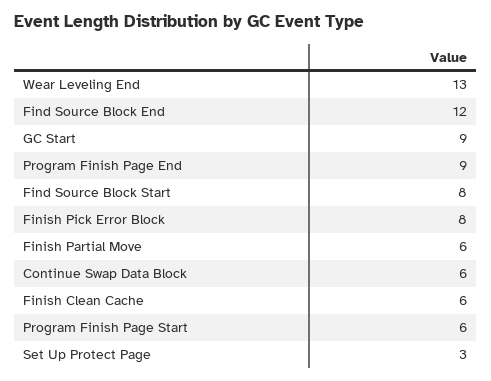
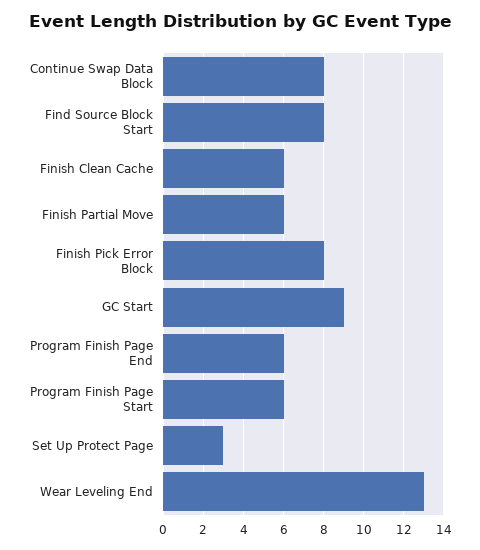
  {
    "Wear Leveling End": 13,
-   "Find Source Block End": 12,
    "GC Start": 9,
-   "Program Finish Page End": 9,
+   "Program Finish Page End": 6,
    "Find Source Block Start": 8,
    "Finish Pick Error Block": 8,
    "Finish Partial Move": 6,
-   "Continue Swap Data Block": 6,
+   "Continue Swap Data Block": 8,
    "Finish Clean Cache": 6,
    "Program Finish Page Start": 6,
    "Set Up Protect Page": 3
  }

